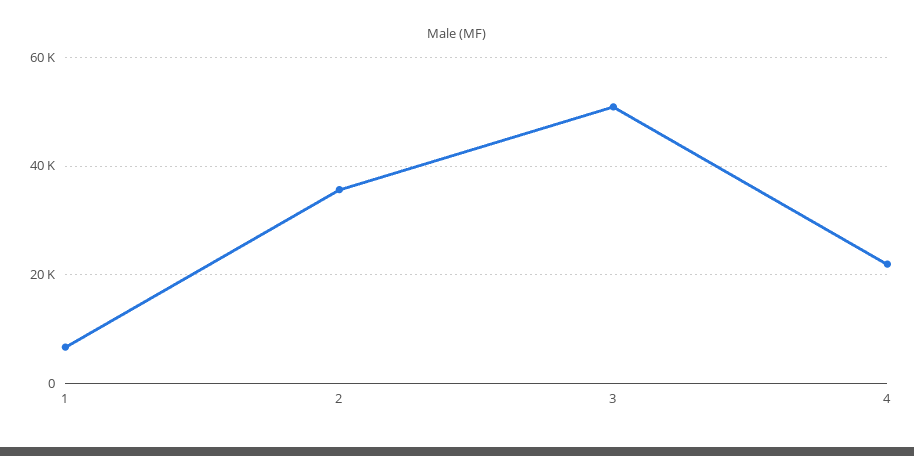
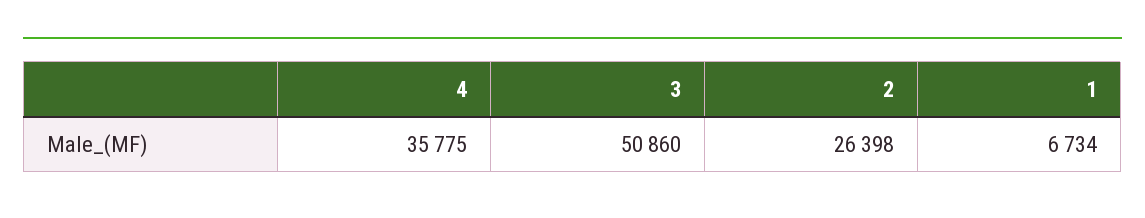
  {
    "1": 6734,
-   "2": 36000,
+   "2": 26398,
    "3": 50860,
-   "4": 22000
+   "4": 35775
  }

